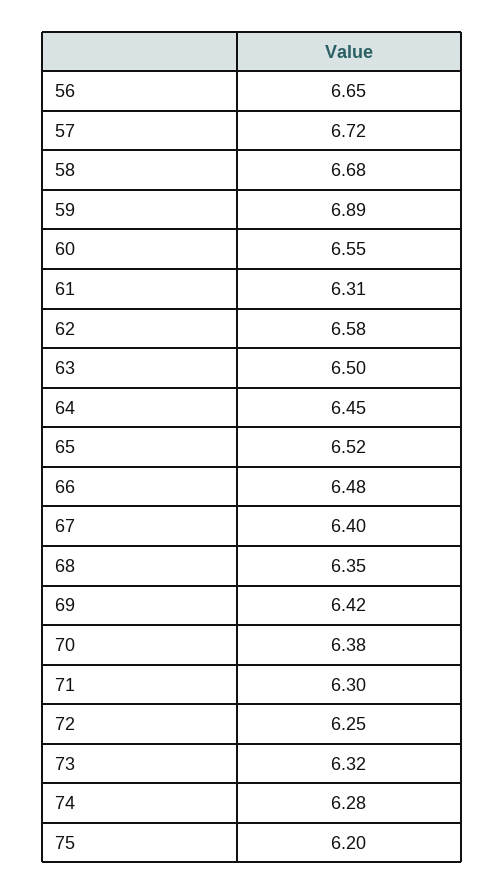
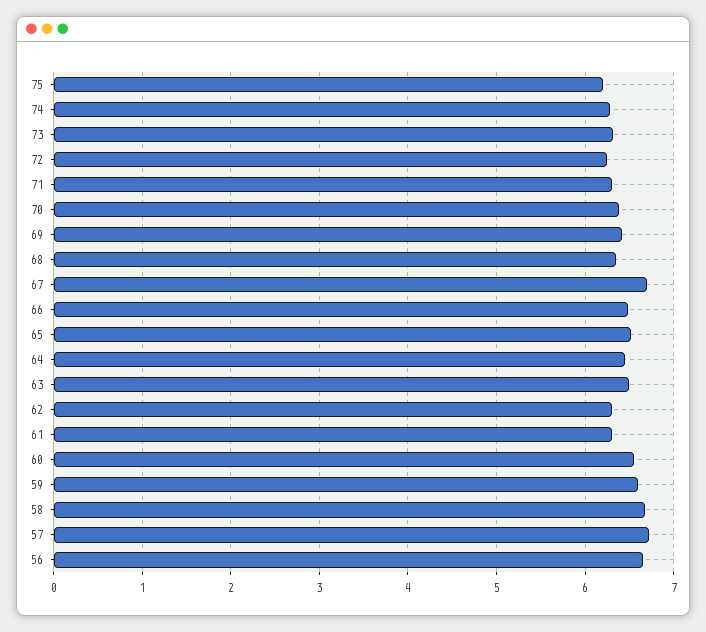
  {
    "56": 6.65,
    "57": 6.72,
    "58": 6.68,
-   "59": 6.89,
+   "59": 6.6,
    "60": 6.55,
    "61": 6.31,
-   "62": 6.58,
+   "62": 6.3,
    "63": 6.5,
    "64": 6.45,
    "65": 6.52,
    "66": 6.48,
-   "67": 6.4,
+   "67": 6.7,
    "68": 6.35,
    "69": 6.42,
    "70": 6.38,
    "71": 6.3,
    "72": 6.25,
    "73": 6.32,
    "74": 6.28,
    "75": 6.2
  }

